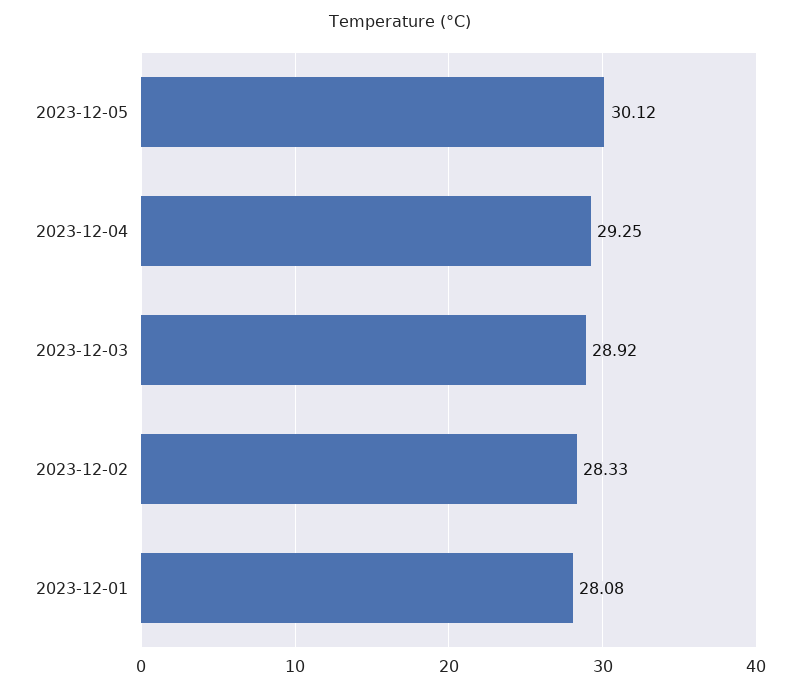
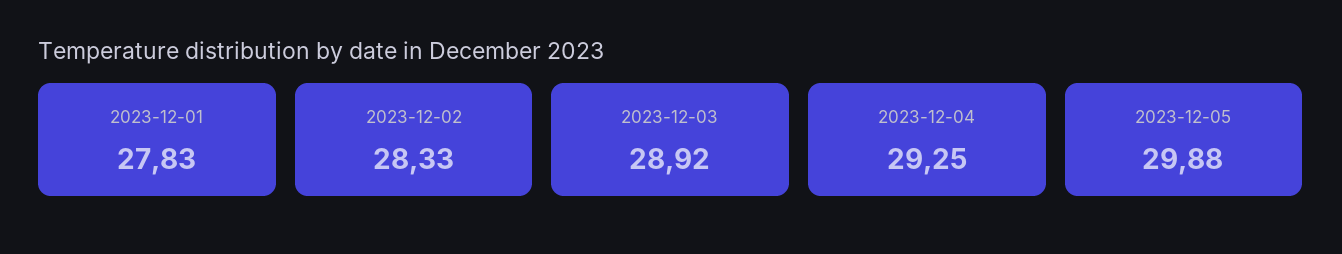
  {
-   "2023-12-05": 30.12,
+   "2023-12-05": 29.88,
    "2023-12-04": 29.25,
    "2023-12-03": 28.92,
    "2023-12-02": 28.33,
-   "2023-12-01": 28.08
+   "2023-12-01": 27.83
  }

